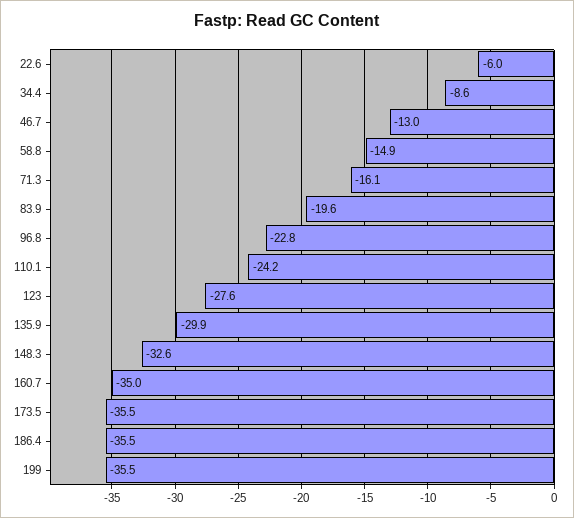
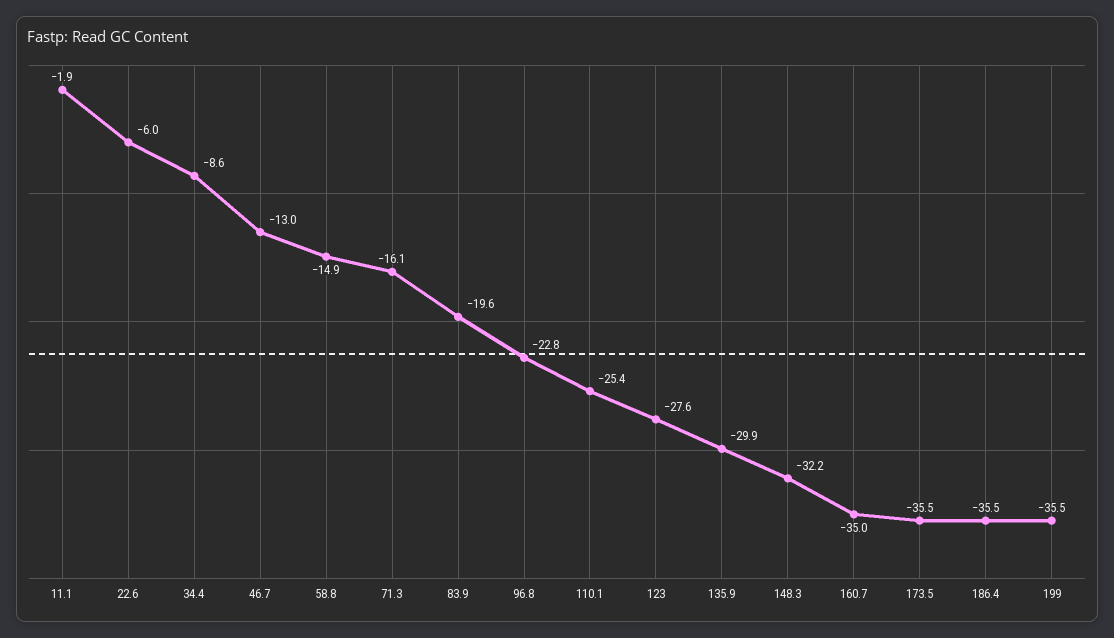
  {
    "22.6": -6,
    "34.4": -8.6,
    "46.7": -13,
    "58.8": -14.9,
    "71.3": -16.1,
    "83.9": -19.6,
    "96.8": -22.8,
-   "110.1": -24.2,
+   "110.1": -25.4,
    "123": -27.6,
    "135.9": -29.9,
-   "148.3": -32.6,
+   "148.3": -32.2,
    "160.7": -35,
    "173.5": -35.5,
    "186.4": -35.5,
-   "199": -35.5
+   "199": -35.5,
+   "11.1": -1.9
  }

